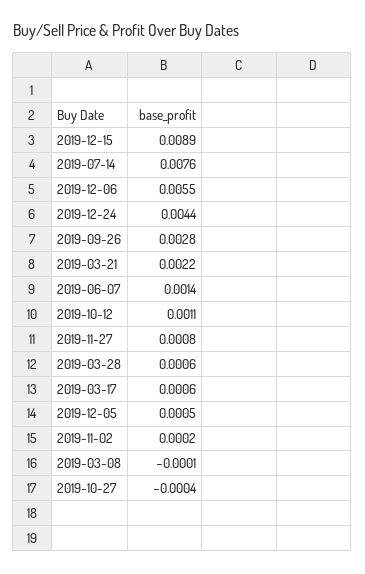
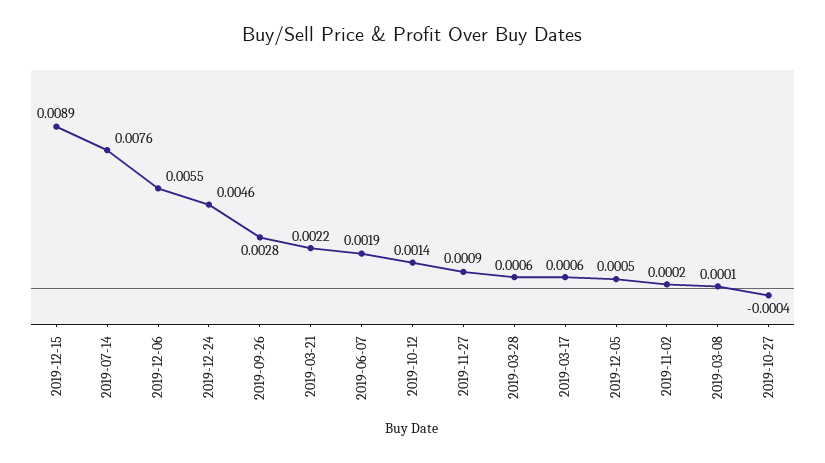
  {
    "2019-12-15": 0.0089,
    "2019-07-14": 0.0076,
    "2019-12-06": 0.0055,
-   "2019-12-24": 0.0044,
+   "2019-12-24": 0.0046,
    "2019-09-26": 0.0028,
    "2019-03-21": 0.0022,
-   "2019-06-07": 0.0014,
+   "2019-06-07": 0.0019,
-   "2019-10-12": 0.0011,
+   "2019-10-12": 0.0014,
-   "2019-11-27": 0.0008,
+   "2019-11-27": 0.0009,
    "2019-03-28": 0.0006,
    "2019-03-17": 0.0006,
    "2019-12-05": 0.0005,
    "2019-11-02": 0.0002,
-   "2019-03-08": -0.0001,
+   "2019-03-08": 0.0001,
    "2019-10-27": -0.0004
  }

